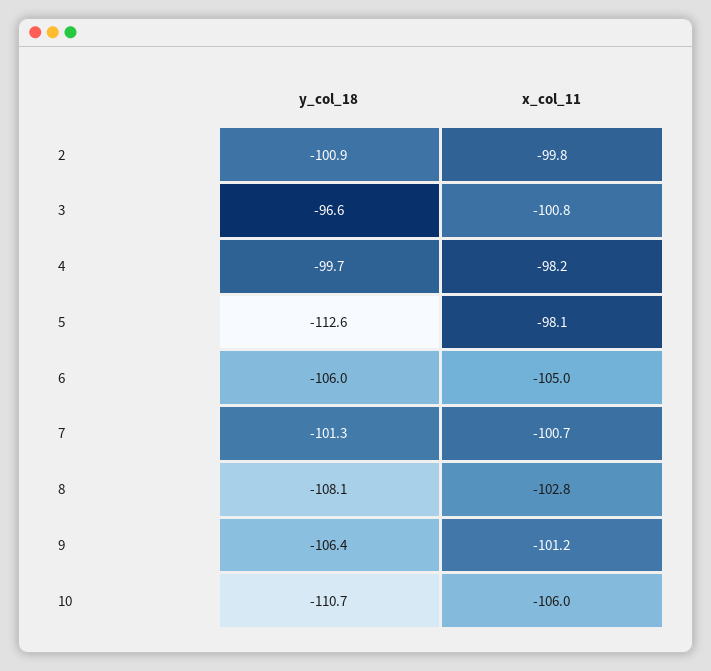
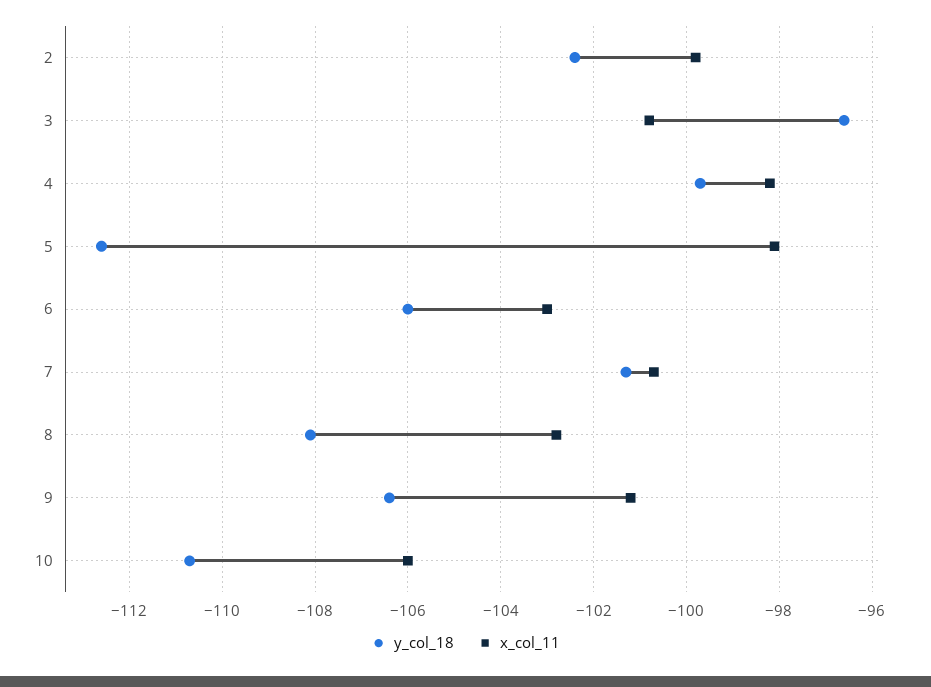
  {
    "y_col_18": {
-     "2": -100.9,
+     "2": -102.5,
      "3": -96.6,
      "4": -99.7,
      "5": -112.6,
      "6": -106,
      "7": -101.3,
      "8": -108.1,
      "9": -106.4,
      "10": -110.7
    },
    "x_col_11": {
      "2": -99.8,
      "3": -100.8,
      "4": -98.2,
      "5": -98.1,
-     "6": -105,
+     "6": -103,
      "7": -100.7,
      "8": -102.8,
      "9": -101.2,
      "10": -106
    }
  }

